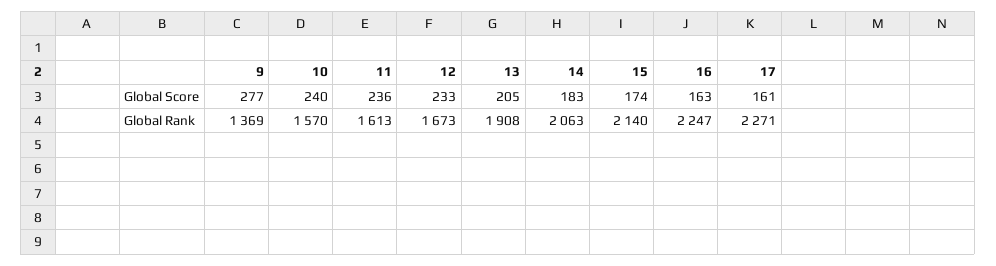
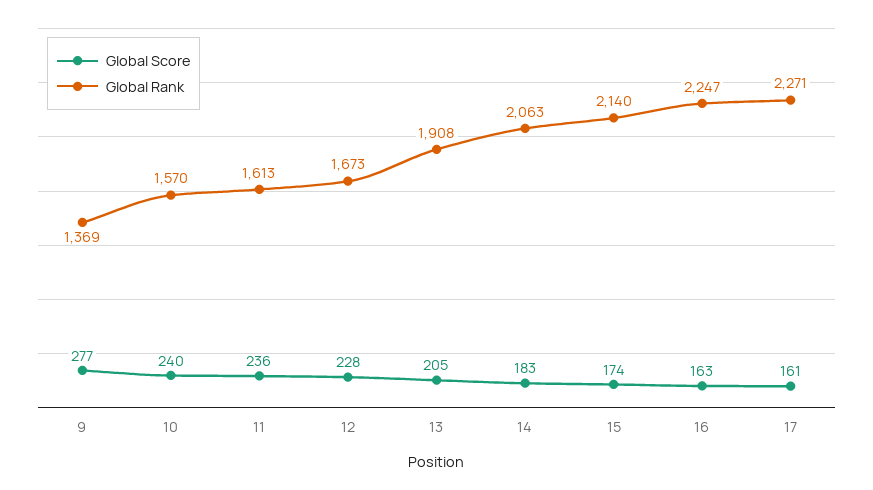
  {
    "Global Score": {
      "9": 277,
      "10": 240,
      "11": 236,
-     "12": 233,
+     "12": 228,
      "13": 205,
      "14": 183,
      "15": 174,
      "16": 163,
      "17": 161
    },
    "Global Rank": {
      "9": 1369,
      "10": 1570,
      "11": 1613,
      "12": 1673,
      "13": 1908,
      "14": 2063,
      "15": 2140,
      "16": 2247,
      "17": 2271
    }
  }

